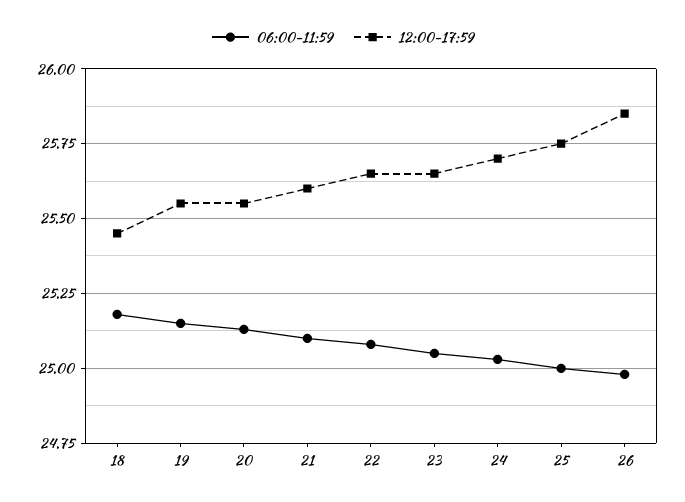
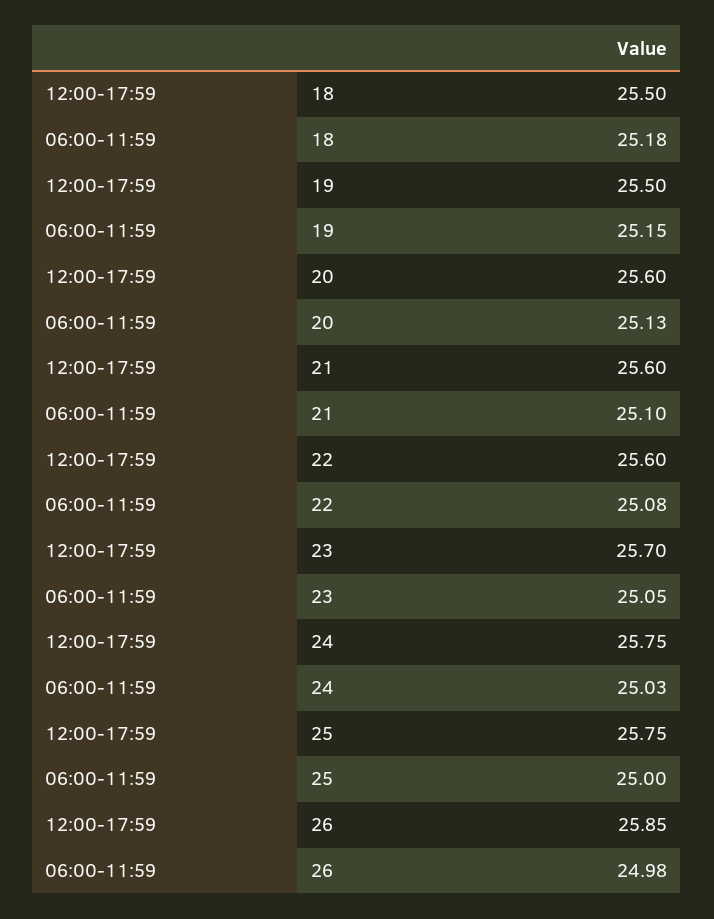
  {
    "06:00-11:59": {
      "18": 25.18,
      "19": 25.15,
      "20": 25.13,
      "21": 25.1,
      "22": 25.08,
      "23": 25.05,
      "24": 25.03,
      "25": 25,
      "26": 24.98
    },
    "12:00-17:59": {
-     "18": 25.45,
+     "18": 25.5,
-     "19": 25.55,
+     "19": 25.5,
-     "20": 25.55,
+     "20": 25.6,
      "21": 25.6,
-     "22": 25.65,
+     "22": 25.6,
-     "23": 25.65,
+     "23": 25.7,
-     "24": 25.7,
+     "24": 25.75,
      "25": 25.75,
      "26": 25.85
    }
  }

